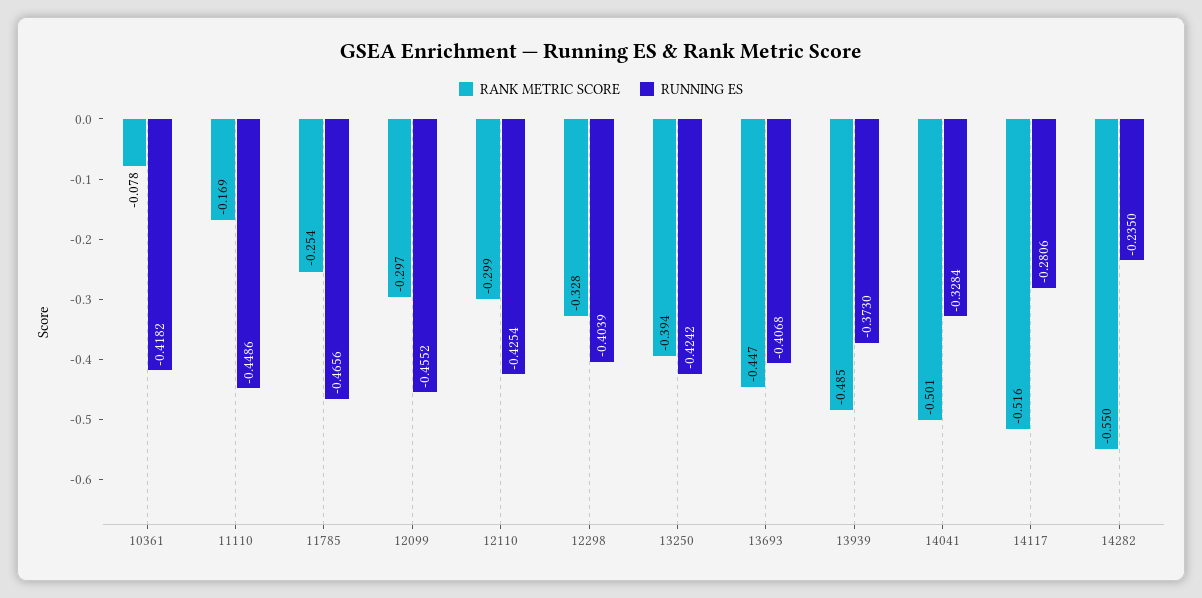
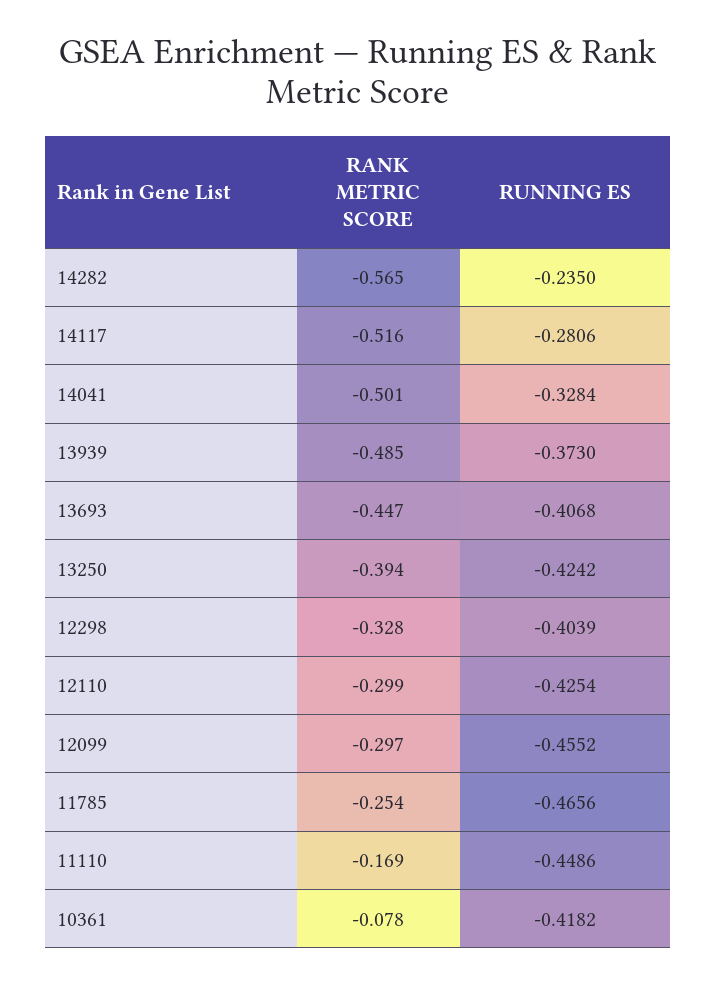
  {
    "RANK METRIC SCORE": {
      "10361": -0.078,
      "11110": -0.169,
      "11785": -0.254,
      "12099": -0.297,
      "12110": -0.299,
      "12298": -0.328,
      "13250": -0.394,
      "13693": -0.447,
      "13939": -0.485,
      "14041": -0.501,
      "14117": -0.516,
-     "14282": -0.55
+     "14282": -0.565
    },
    "RUNNING ES": {
      "10361": -0.4182,
      "11110": -0.4486,
      "11785": -0.4656,
      "12099": -0.4552,
      "12110": -0.4254,
      "12298": -0.4039,
      "13250": -0.4242,
      "13693": -0.4068,
      "13939": -0.373,
      "14041": -0.3284,
      "14117": -0.2806,
      "14282": -0.235
    }
  }

